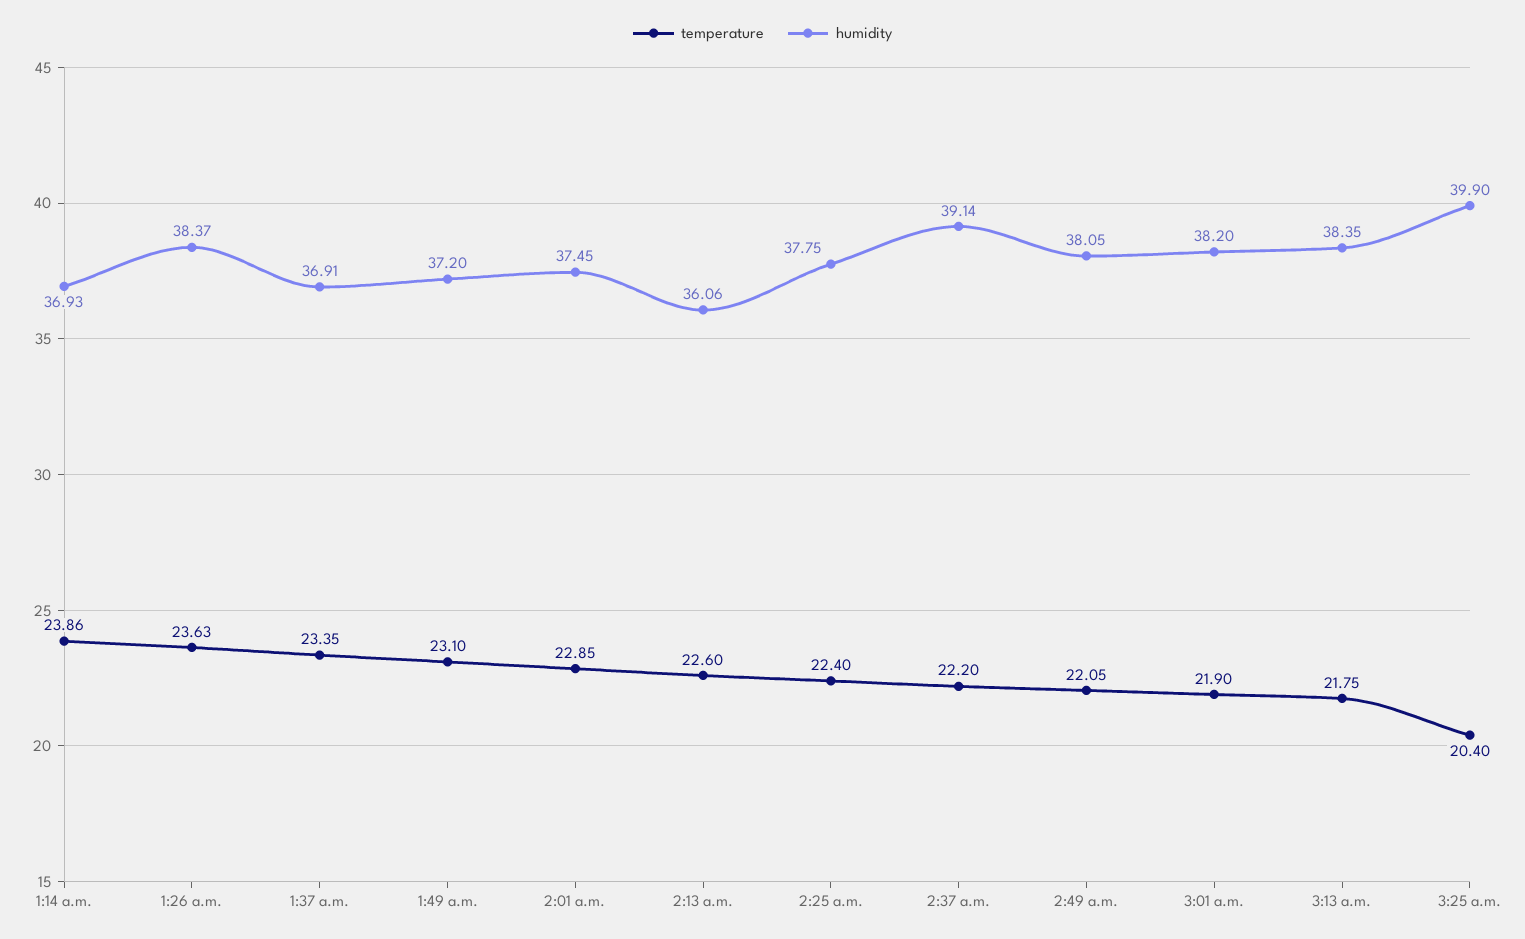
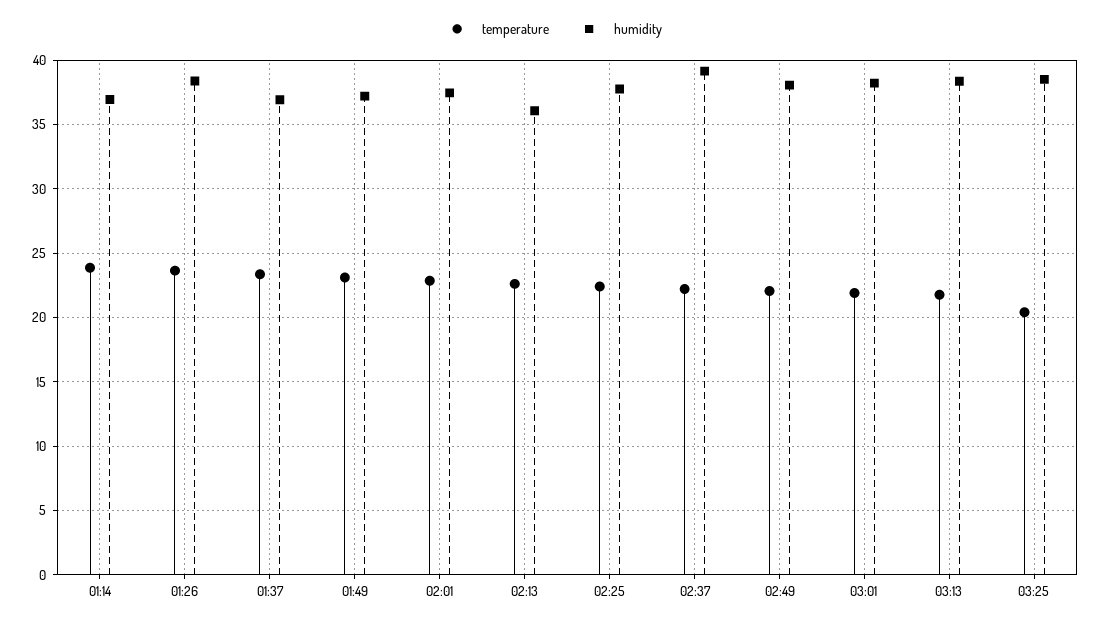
  {
    "temperature": {
      "1:14 a.m.": 23.86,
      "1:26 a.m.": 23.63,
      "1:37 a.m.": 23.35,
      "1:49 a.m.": 23.1,
      "2:01 a.m.": 22.85,
      "2:13 a.m.": 22.6,
      "2:25 a.m.": 22.4,
      "2:37 a.m.": 22.2,
      "2:49 a.m.": 22.05,
      "3:01 a.m.": 21.9,
      "3:13 a.m.": 21.75,
      "3:25 a.m.": 20.4
    },
    "humidity": {
      "1:14 a.m.": 36.93,
      "1:26 a.m.": 38.37,
      "1:37 a.m.": 36.91,
      "1:49 a.m.": 37.2,
      "2:01 a.m.": 37.45,
      "2:13 a.m.": 36.06,
      "2:25 a.m.": 37.75,
      "2:37 a.m.": 39.14,
      "2:49 a.m.": 38.05,
      "3:01 a.m.": 38.2,
      "3:13 a.m.": 38.35,
-     "3:25 a.m.": 39.9
+     "3:25 a.m.": 38.5
    }
  }

